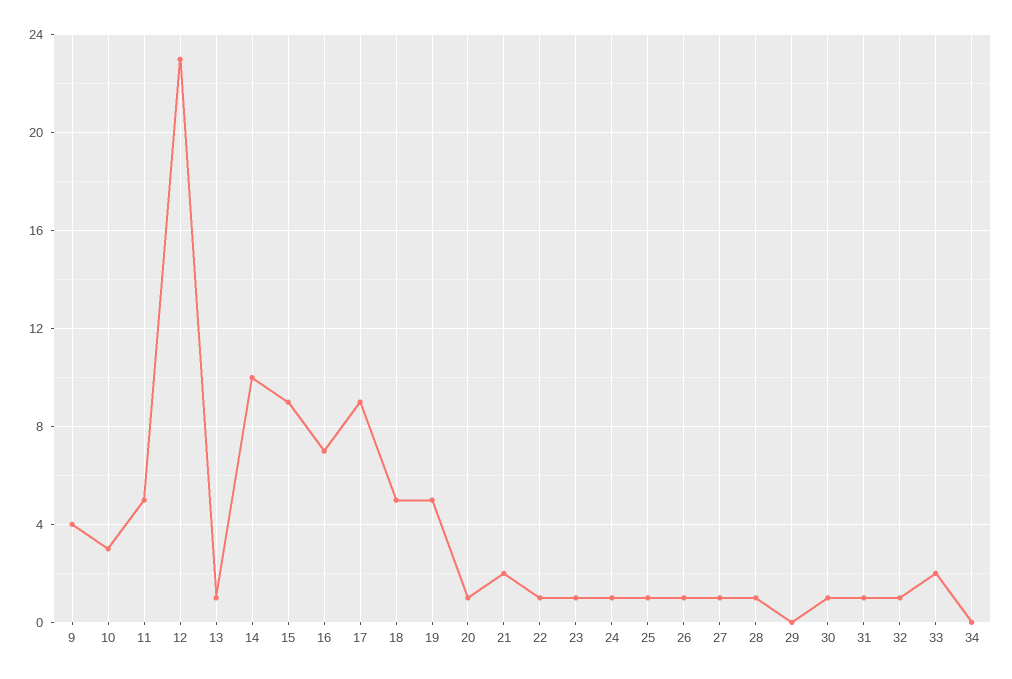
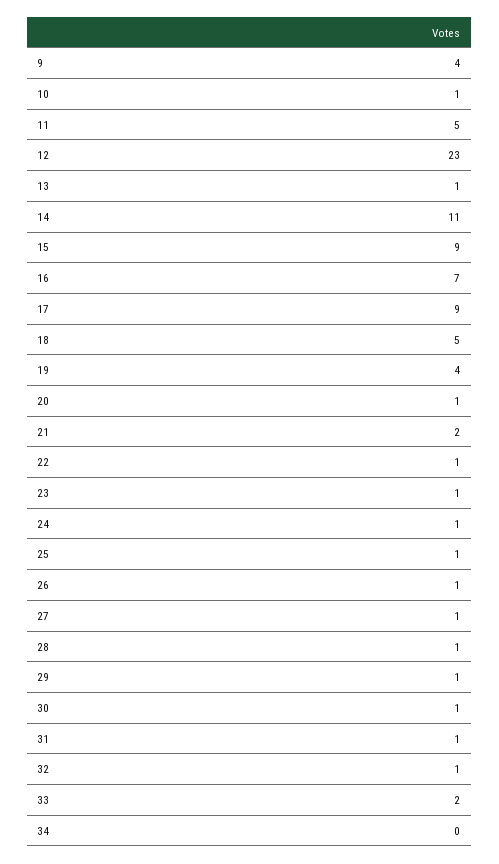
  {
    "9": 4,
-   "10": 3,
+   "10": 1,
    "11": 5,
    "12": 23,
    "13": 1,
-   "14": 10,
+   "14": 11,
    "15": 9,
    "16": 7,
    "17": 9,
    "18": 5,
-   "19": 5,
+   "19": 4,
    "20": 1,
    "21": 2,
    "22": 1,
    "23": 1,
    "24": 1,
    "25": 1,
    "26": 1,
    "27": 1,
    "28": 1,
-   "29": 0,
+   "29": 1,
    "30": 1,
    "31": 1,
    "32": 1,
    "33": 2,
    "34": 0
  }

